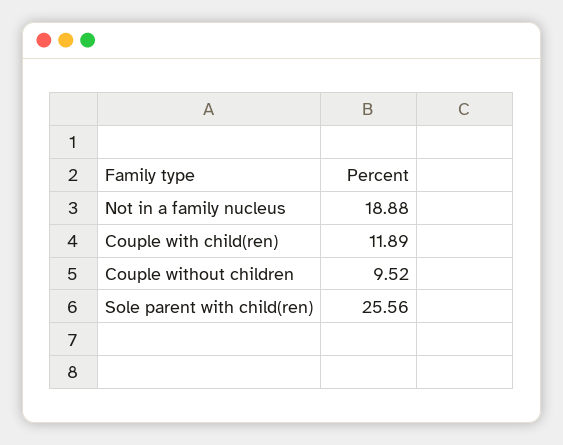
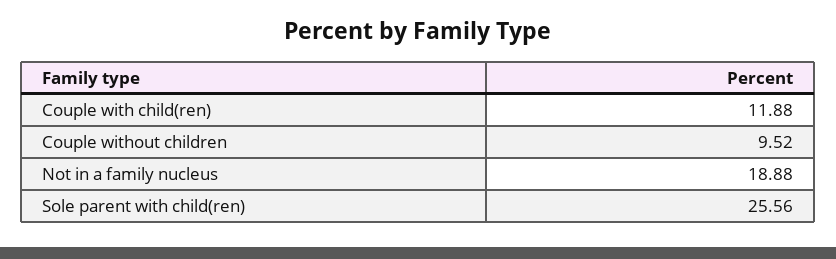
  {
    "Not in a family nucleus": 18.88,
-   "Couple with child(ren)": 11.89,
+   "Couple with child(ren)": 11.88,
    "Couple without children": 9.52,
    "Sole parent with child(ren)": 25.56
  }

